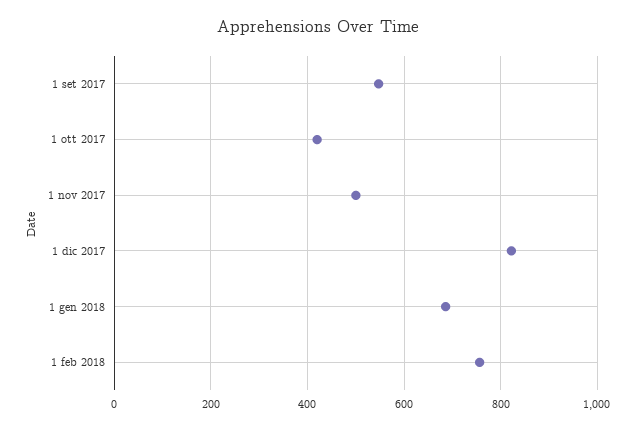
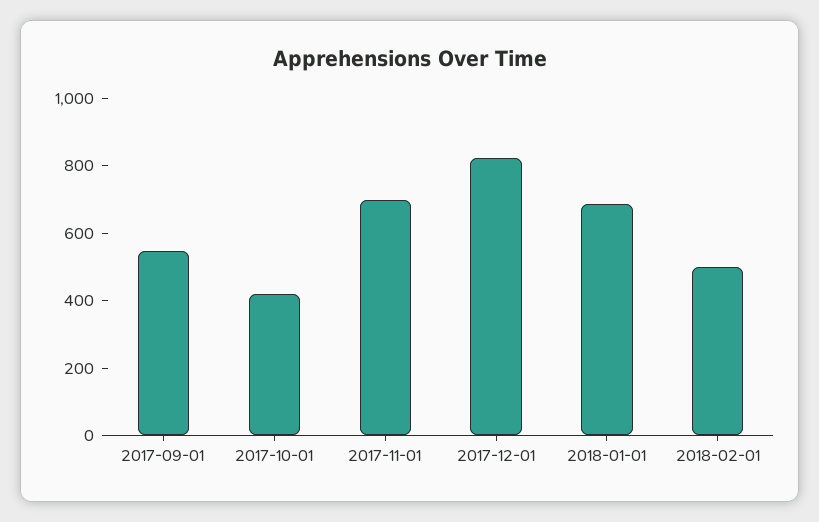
  {
    "1 set 2017": 540,
    "1 ott 2017": 420,
-   "1 nov 2017": 500,
+   "1 nov 2017": 700,
    "1 dic 2017": 820,
    "1 gen 2018": 680,
-   "1 feb 2018": 760
+   "1 feb 2018": 500
  }

